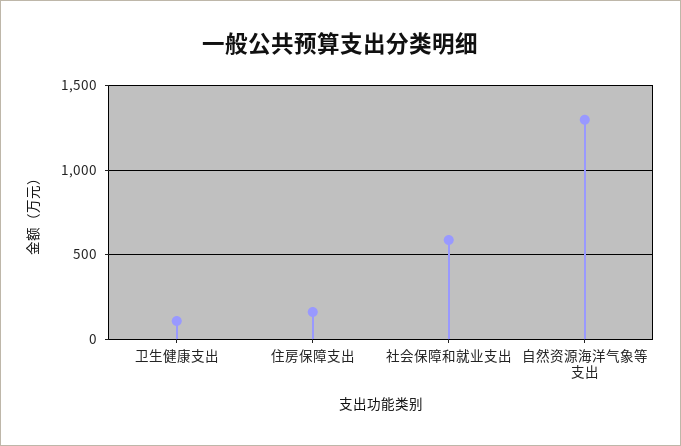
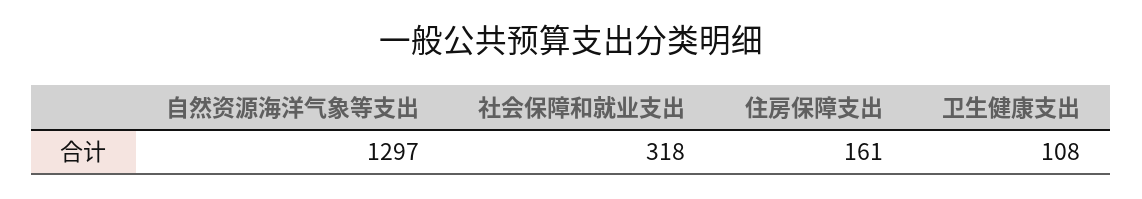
  {
    "卫生健康支出": 108,
    "住房保障支出": 161,
-   "社会保障和就业支出": 600,
+   "社会保障和就业支出": 318,
    "自然资源海洋气象等支出": 1297
  }

